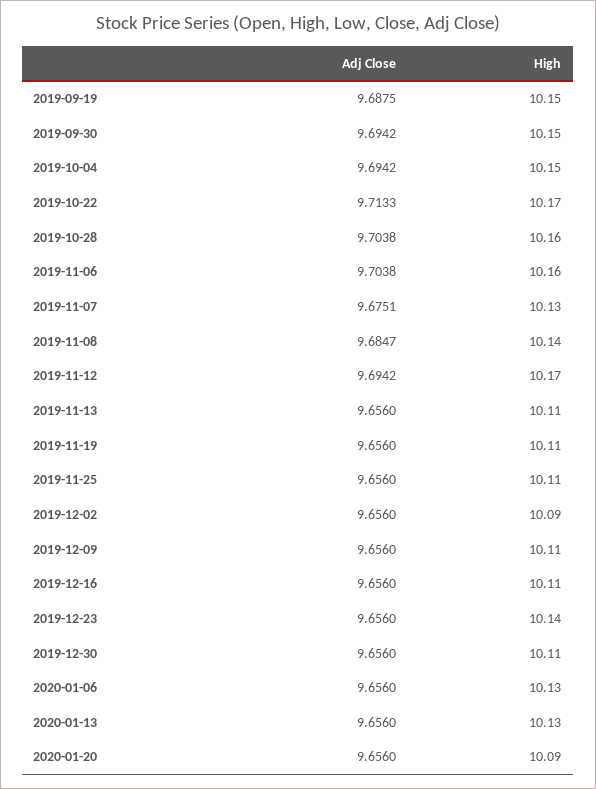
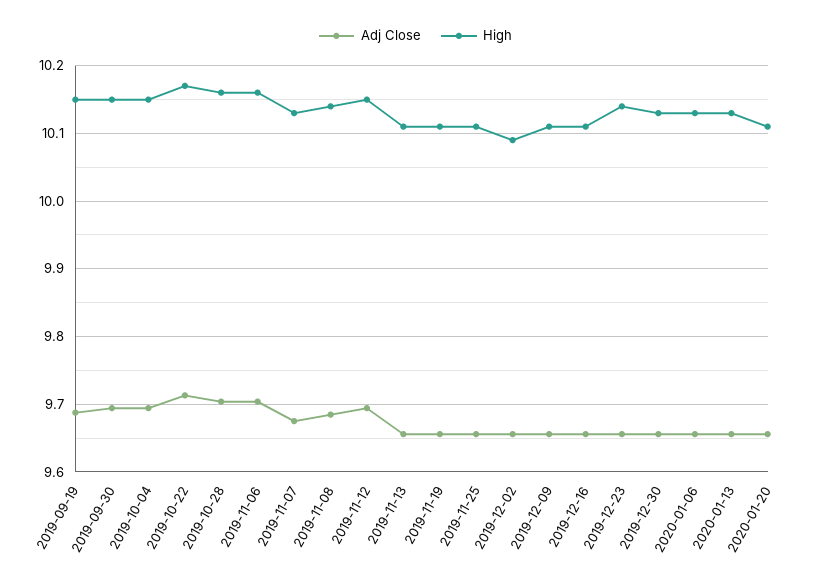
  {
    "Adj Close": {
      "2019-09-19": 9.6875,
      "2019-09-30": 9.6942,
      "2019-10-04": 9.6942,
      "2019-10-22": 9.7133,
      "2019-10-28": 9.7038,
      "2019-11-06": 9.7038,
      "2019-11-07": 9.6751,
      "2019-11-08": 9.6847,
      "2019-11-12": 9.6942,
      "2019-11-13": 9.656,
      "2019-11-19": 9.656,
      "2019-11-25": 9.656,
      "2019-12-02": 9.656,
      "2019-12-09": 9.656,
      "2019-12-16": 9.656,
      "2019-12-23": 9.656,
      "2019-12-30": 9.656,
      "2020-01-06": 9.656,
      "2020-01-13": 9.656,
      "2020-01-20": 9.656
    },
    "High": {
      "2019-09-19": 10.15,
      "2019-09-30": 10.15,
      "2019-10-04": 10.15,
      "2019-10-22": 10.17,
      "2019-10-28": 10.16,
      "2019-11-06": 10.16,
      "2019-11-07": 10.13,
      "2019-11-08": 10.14,
-     "2019-11-12": 10.17,
+     "2019-11-12": 10.15,
      "2019-11-13": 10.11,
      "2019-11-19": 10.11,
      "2019-11-25": 10.11,
      "2019-12-02": 10.09,
      "2019-12-09": 10.11,
      "2019-12-16": 10.11,
      "2019-12-23": 10.14,
-     "2019-12-30": 10.11,
+     "2019-12-30": 10.13,
      "2020-01-06": 10.13,
      "2020-01-13": 10.13,
-     "2020-01-20": 10.09
+     "2020-01-20": 10.11
    }
  }

